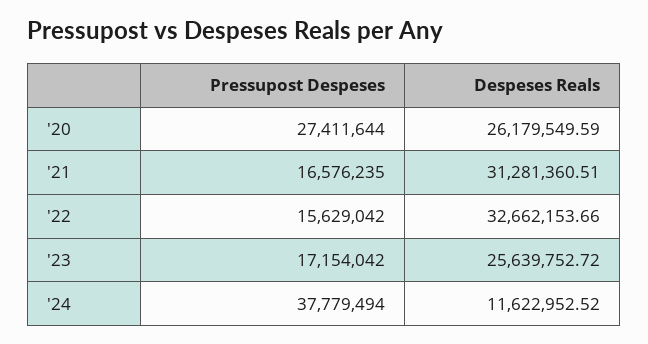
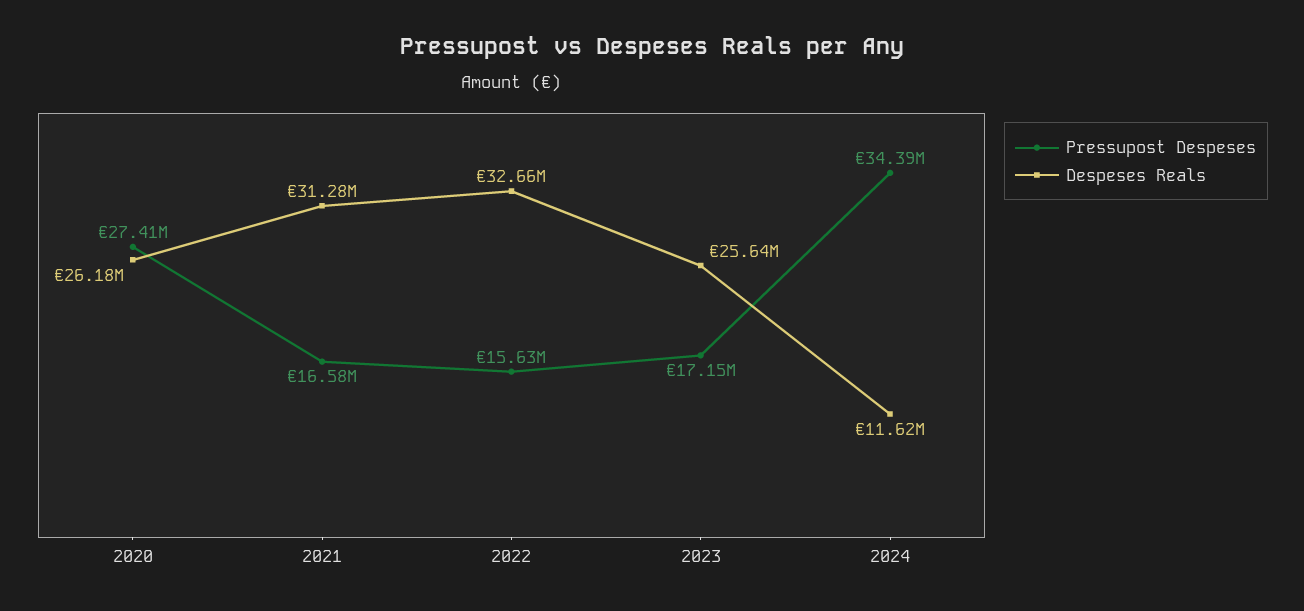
  {
    "Pressupost Despeses": {
      "'20": 27411644,
      "'21": 16576235,
      "'22": 15629042,
      "'23": 17154042,
-     "'24": 37779494
+     "'24": 34390000
    },
    "Despeses Reals": {
      "'20": 26179549.59,
      "'21": 31281360.51,
      "'22": 32662153.66,
      "'23": 25639752.72,
      "'24": 11622952.52
    }
  }

